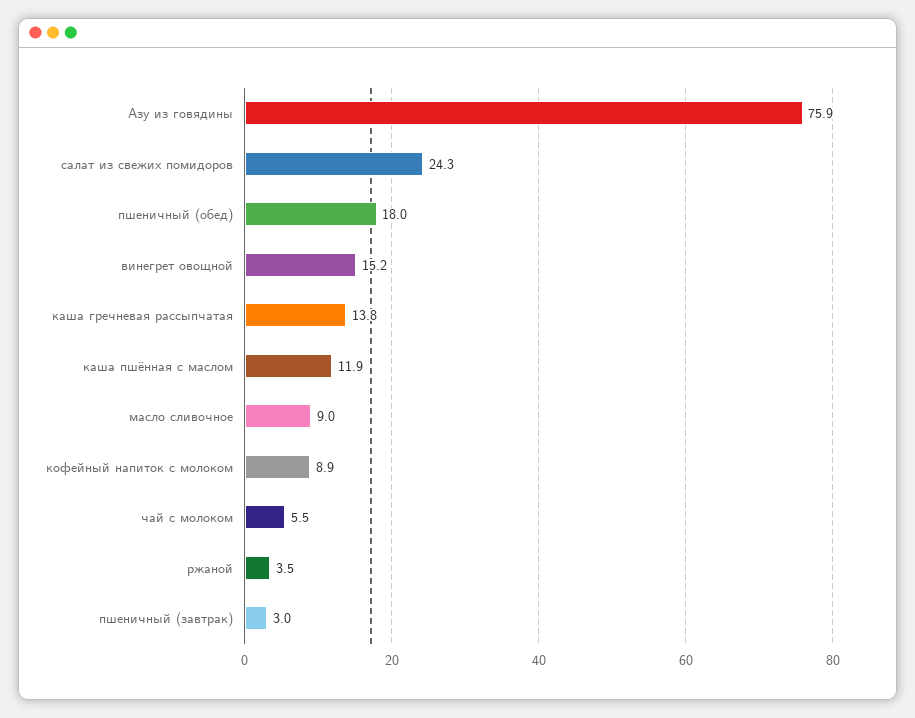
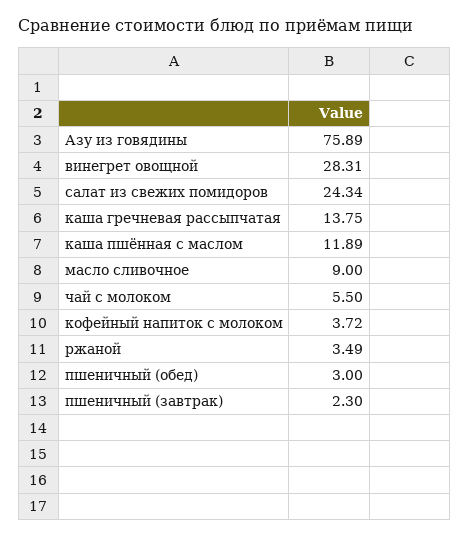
  {
    "Азу из говядины": 75.89,
    "салат из свежих помидоров": 24.34,
-   "пшеничный (обед)": 18,
+   "пшеничный (обед)": 3,
-   "винегрет овощной": 15.2,
+   "винегрет овощной": 28.31,
    "каша гречневая рассыпчатая": 13.75,
    "каша пшённая с маслом": 11.89,
    "масло сливочное": 9,
-   "кофейный напиток с молоком": 8.9,
+   "кофейный напиток с молоком": 3.72,
    "чай с молоком": 5.5,
    "ржаной": 3.49,
-   "пшеничный (завтрак)": 3
+   "пшеничный (завтрак)": 2.3
  }

